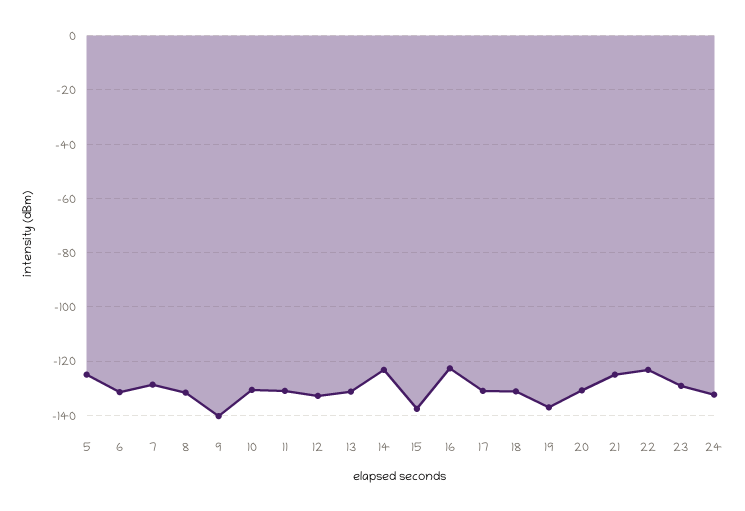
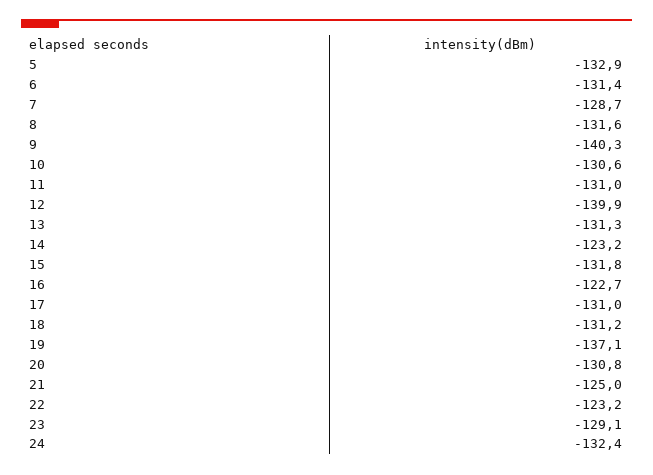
  {
-   "5": -125,
+   "5": -132.9,
    "6": -131.4,
    "7": -128.7,
    "8": -131.6,
    "9": -140.3,
    "10": -130.6,
    "11": -131,
-   "12": -132.5,
+   "12": -139.9,
    "13": -131.3,
    "14": -123.2,
-   "15": -137.5,
+   "15": -131.8,
    "16": -122.7,
    "17": -131,
    "18": -131.2,
    "19": -137.1,
    "20": -130.8,
    "21": -125,
    "22": -123.2,
    "23": -129.1,
    "24": -132.4
  }

